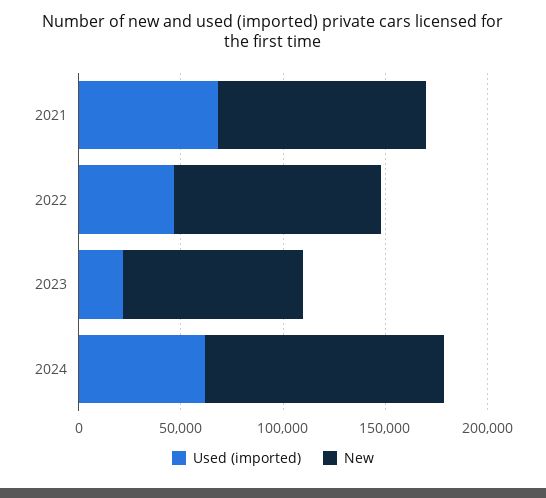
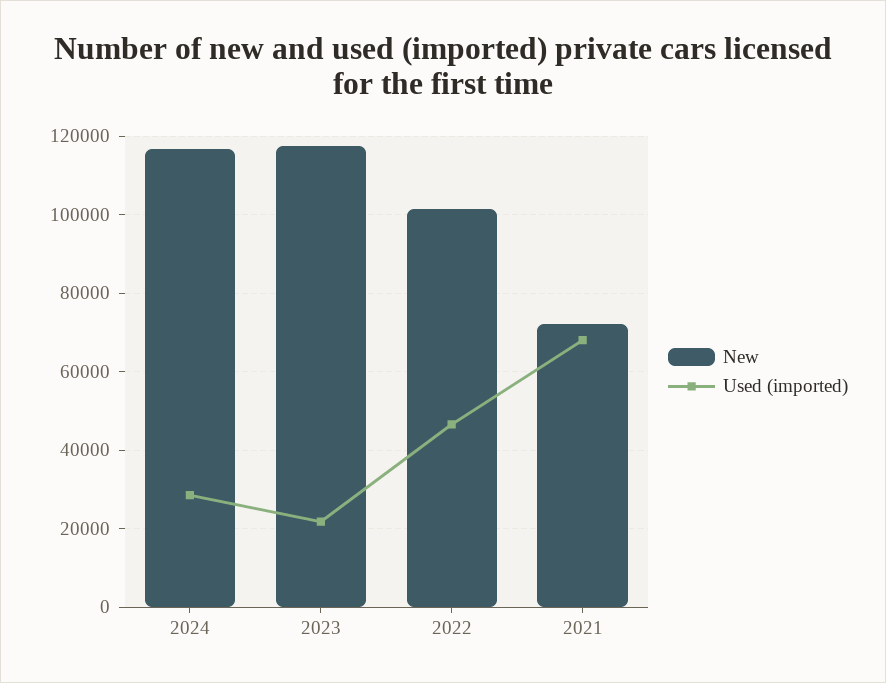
  {
    "Used (imported)": {
      "2021": 68000,
      "2022": 46000,
      "2023": 22000,
-     "2024": 60000
+     "2024": 28000
    },
    "New": {
-     "2021": 100000,
+     "2021": 72000,
      "2022": 102000,
-     "2023": 90000,
+     "2023": 118000,
      "2024": 116000
    }
  }

